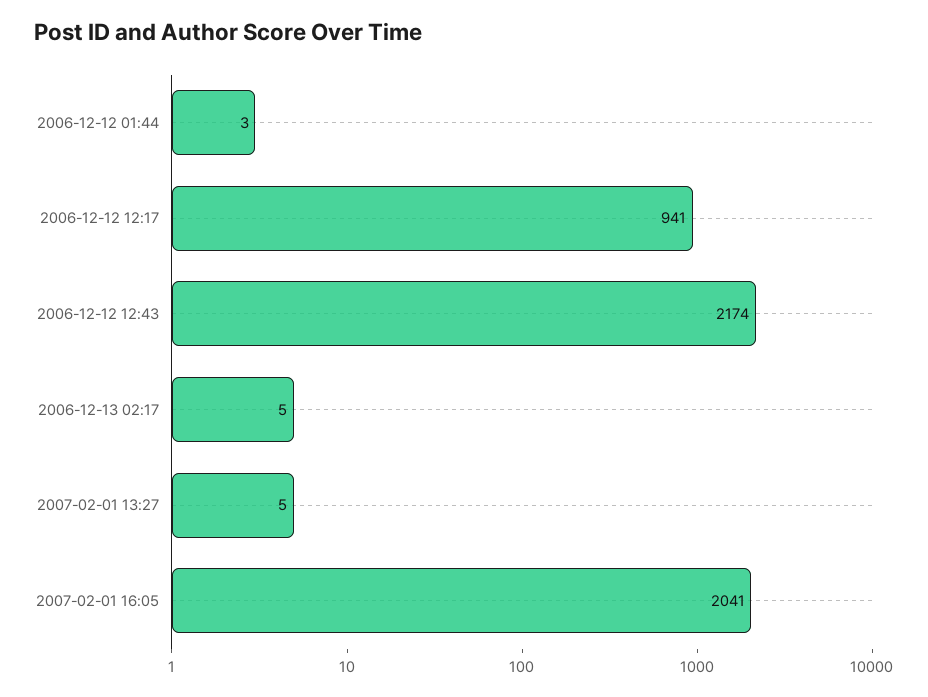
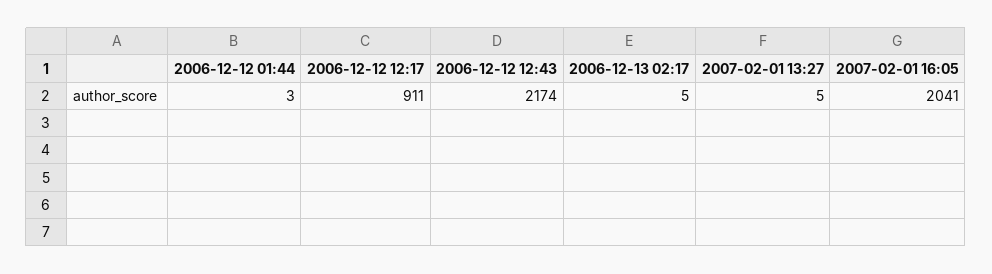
  {
    "2006-12-12 01:44": 3,
-   "2006-12-12 12:17": 941,
+   "2006-12-12 12:17": 911,
    "2006-12-12 12:43": 2174,
    "2006-12-13 02:17": 5,
    "2007-02-01 13:27": 5,
    "2007-02-01 16:05": 2041
  }

